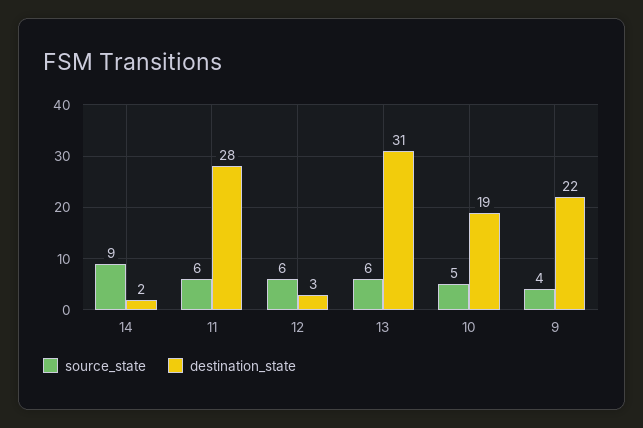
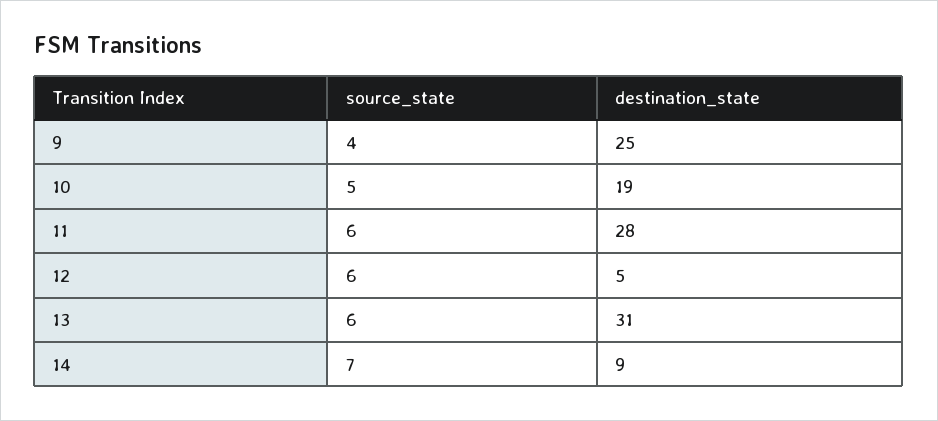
  {
    "source_state": {
-     "14": 9,
+     "14": 7,
      "11": 6,
      "12": 6,
      "13": 6,
      "10": 5,
      "9": 4
    },
    "destination_state": {
-     "14": 2,
+     "14": 9,
      "11": 28,
-     "12": 3,
+     "12": 5,
      "13": 31,
      "10": 19,
-     "9": 22
+     "9": 25
    }
  }

